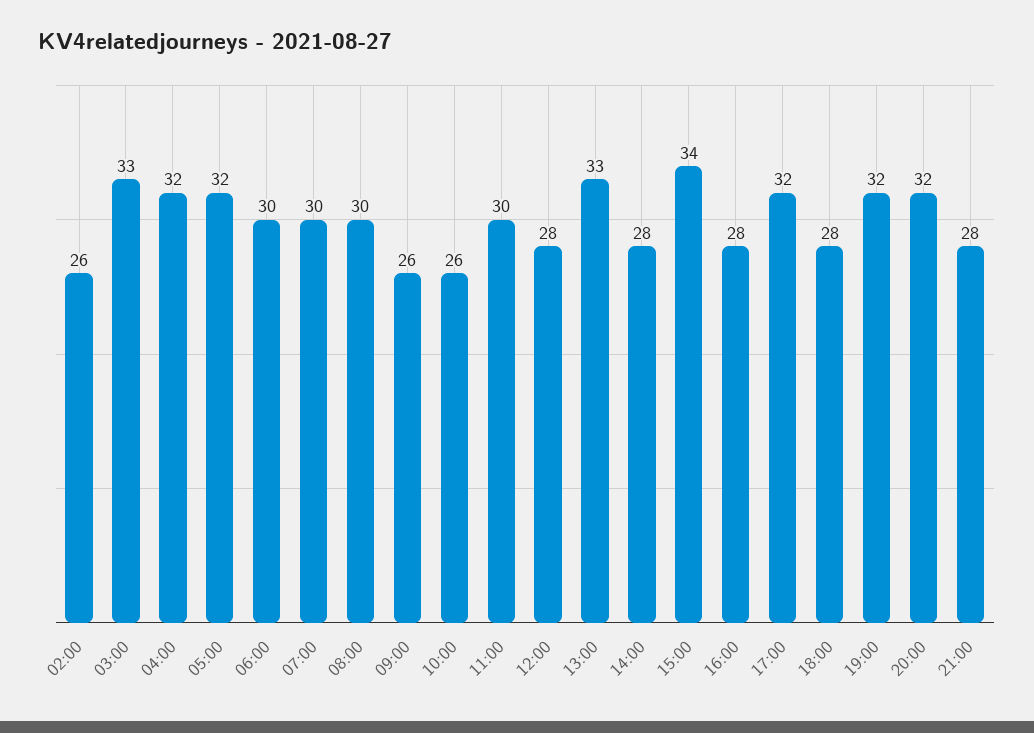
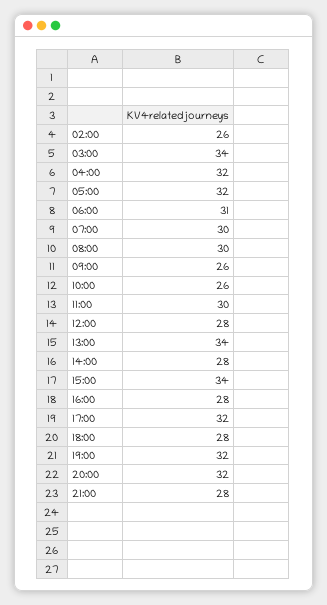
  {
    "02:00": 26,
-   "03:00": 33,
+   "03:00": 34,
    "04:00": 32,
    "05:00": 32,
-   "06:00": 30,
+   "06:00": 31,
    "07:00": 30,
    "08:00": 30,
    "09:00": 26,
    "10:00": 26,
    "11:00": 30,
    "12:00": 28,
-   "13:00": 33,
+   "13:00": 34,
    "14:00": 28,
    "15:00": 34,
    "16:00": 28,
    "17:00": 32,
    "18:00": 28,
    "19:00": 32,
    "20:00": 32,
    "21:00": 28
  }

